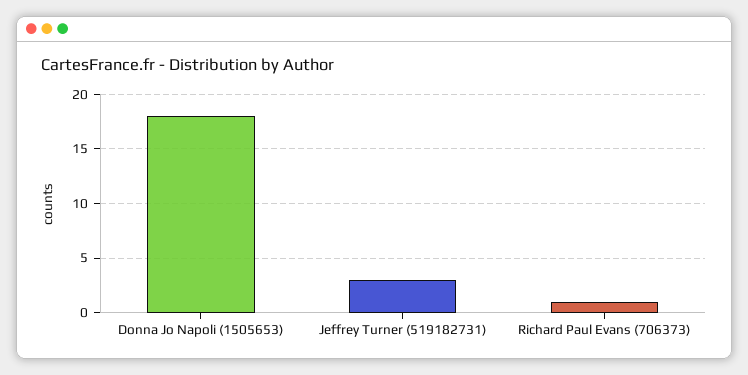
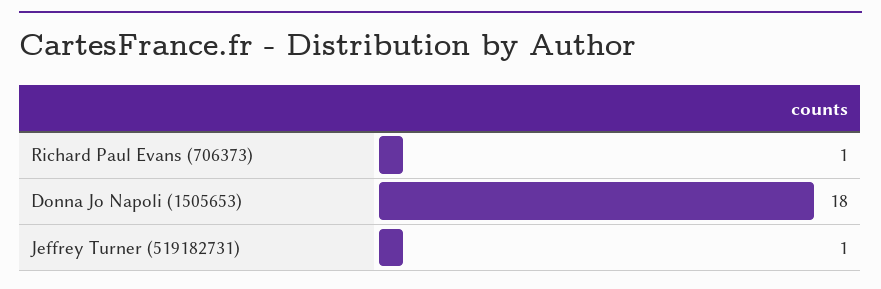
  {
    "Donna Jo Napoli (1505653)": 18,
-   "Jeffrey Turner (519182731)": 3,
+   "Jeffrey Turner (519182731)": 1,
    "Richard Paul Evans (706373)": 1
  }

